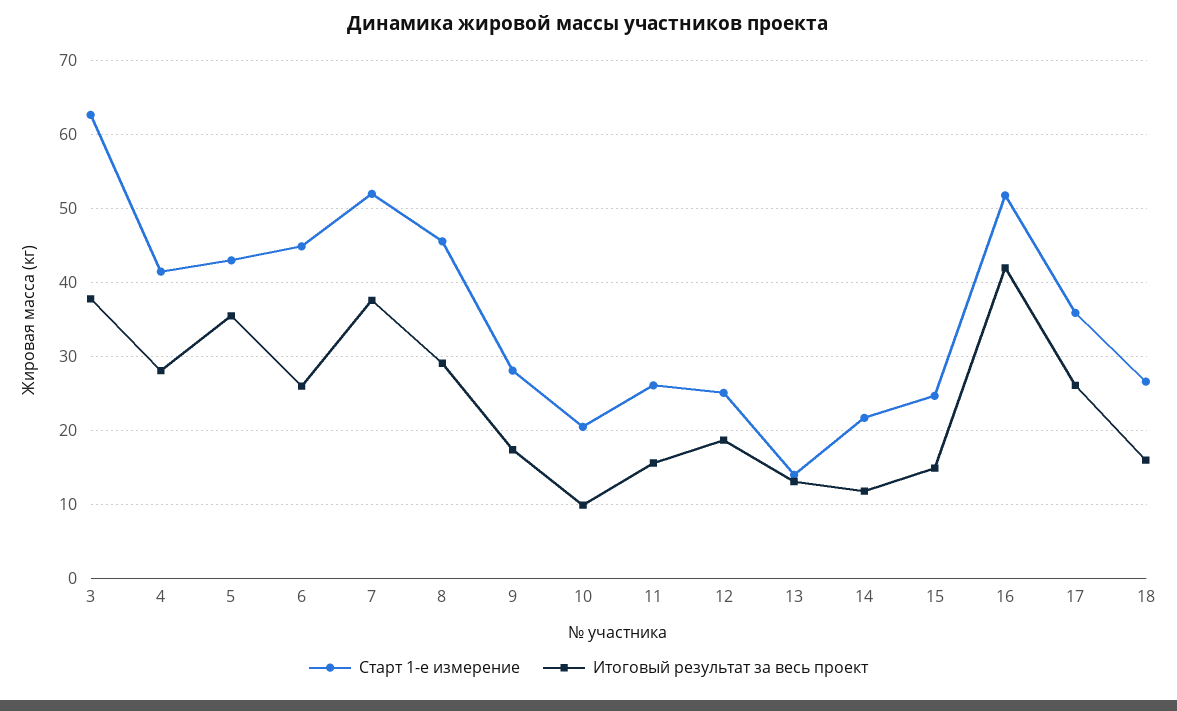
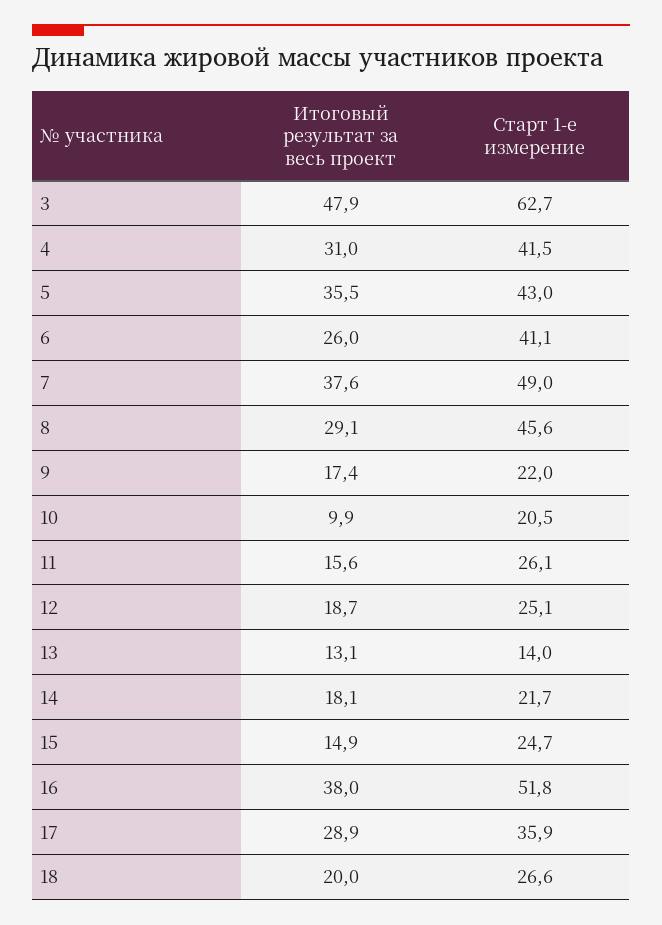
  {
    "Старт 1-е измерение": {
      "3": 62.7,
      "4": 41.5,
      "5": 43,
-     "6": 45,
+     "6": 41.1,
-     "7": 52,
+     "7": 49,
      "8": 45.6,
-     "9": 28,
+     "9": 22,
      "10": 20.5,
      "11": 26.1,
      "12": 25.1,
      "13": 14,
      "14": 21.7,
      "15": 24.7,
      "16": 51.8,
      "17": 35.9,
      "18": 26.6
    },
    "Итоговый результат за весь проект": {
-     "3": 38,
+     "3": 47.9,
-     "4": 28,
+     "4": 31,
      "5": 35.5,
      "6": 26,
      "7": 37.6,
      "8": 29.1,
      "9": 17.4,
      "10": 9.9,
      "11": 15.6,
      "12": 18.7,
      "13": 13.1,
-     "14": 12,
+     "14": 18.1,
      "15": 14.9,
-     "16": 42,
+     "16": 38,
-     "17": 26,
+     "17": 28.9,
-     "18": 16
+     "18": 20
    }
  }

